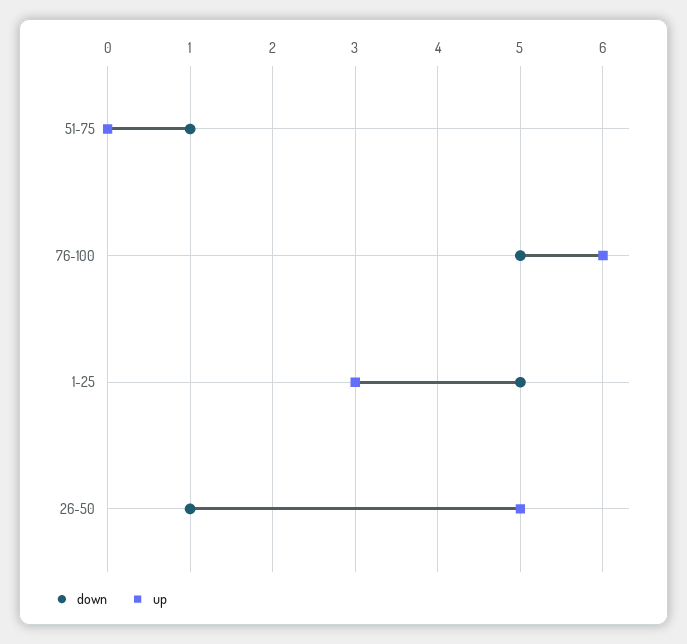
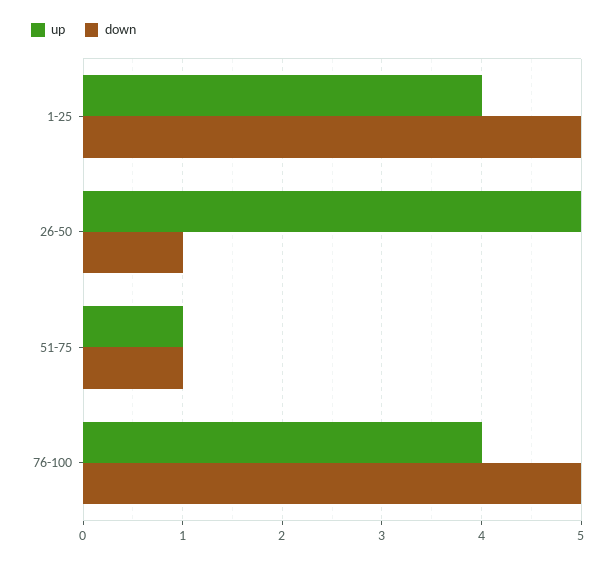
  {
    "down": {
      "51-75": 1,
      "76-100": 5,
      "1-25": 5,
      "26-50": 1
    },
    "up": {
-     "51-75": 0,
+     "51-75": 1,
-     "76-100": 6,
+     "76-100": 4,
-     "1-25": 3,
+     "1-25": 4,
      "26-50": 5
    }
  }

